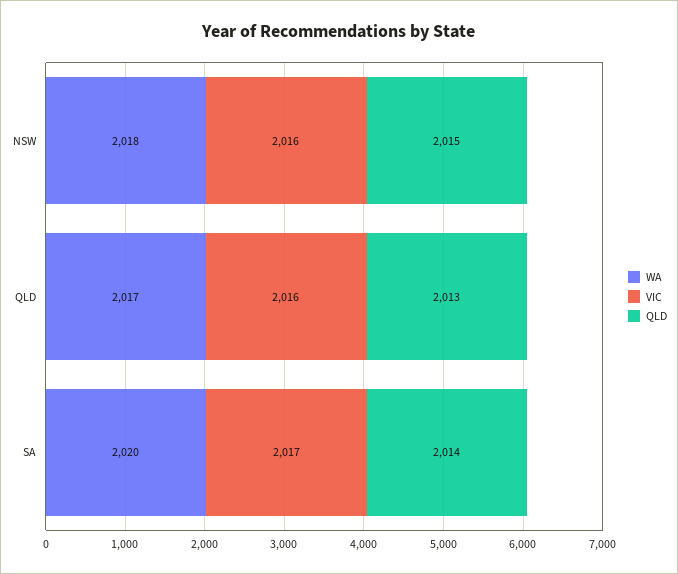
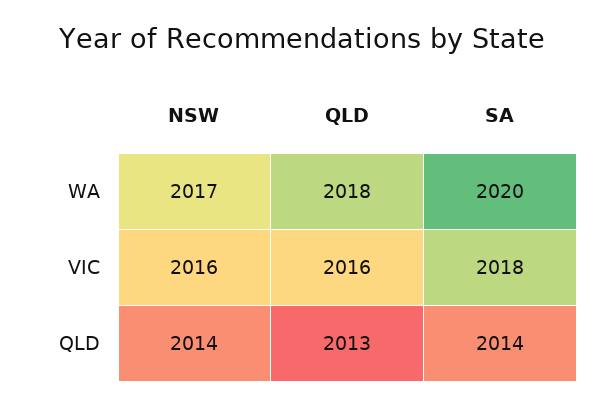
  {
    "WA": {
-     "NSW": 2018,
+     "NSW": 2017,
-     "QLD": 2017,
+     "QLD": 2018,
      "SA": 2020
    },
    "VIC": {
      "NSW": 2016,
      "QLD": 2016,
-     "SA": 2017
+     "SA": 2018
    },
    "QLD": {
-     "NSW": 2015,
+     "NSW": 2014,
      "QLD": 2013,
      "SA": 2014
    }
  }

